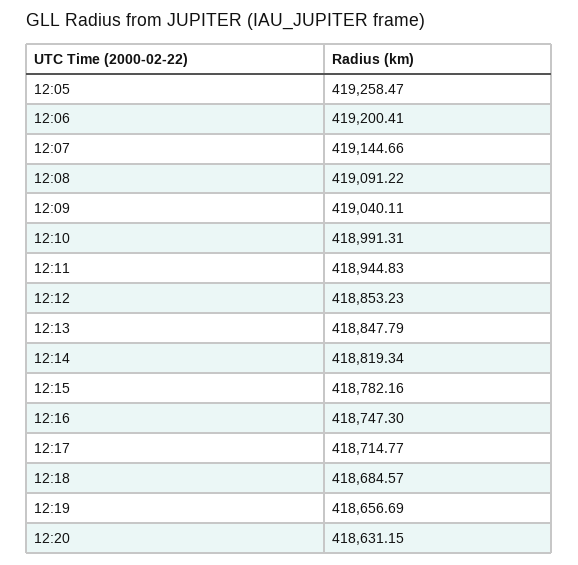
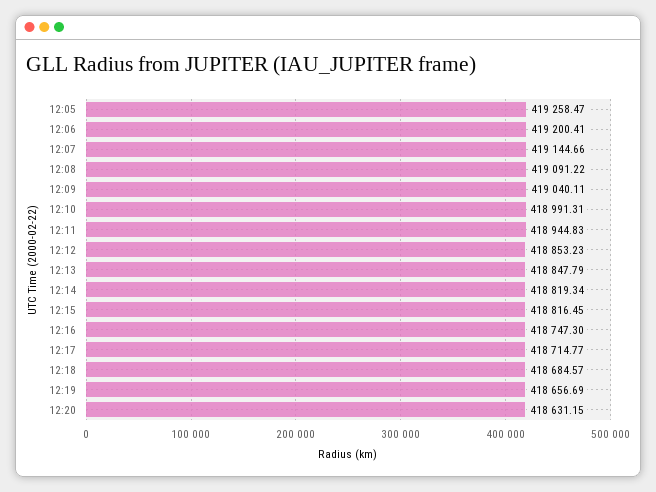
  {
    "12:05": 419258.47,
    "12:06": 419200.41,
    "12:07": 419144.66,
    "12:08": 419091.22,
    "12:09": 419040.11,
    "12:10": 418991.31,
    "12:11": 418944.83,
    "12:12": 418853.23,
    "12:13": 418847.79,
    "12:14": 418819.34,
-   "12:15": 418782.16,
+   "12:15": 418816.45,
    "12:16": 418747.3,
    "12:17": 418714.77,
    "12:18": 418684.57,
    "12:19": 418656.69,
    "12:20": 418631.15
  }

